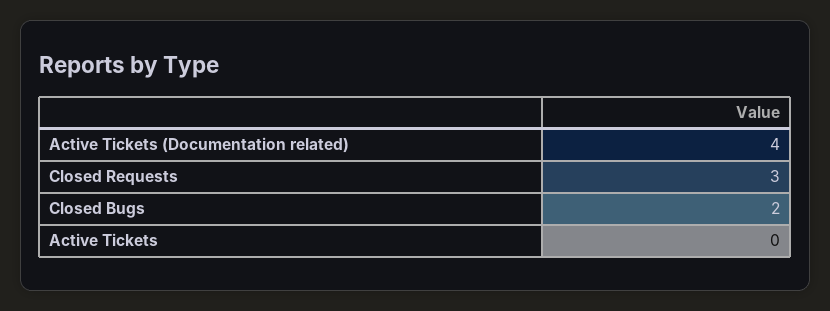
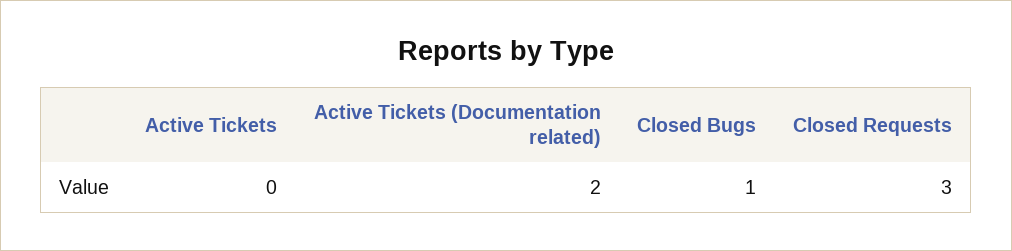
  {
-   "Active Tickets (Documentation related)": 4,
+   "Active Tickets (Documentation related)": 2,
    "Closed Requests": 3,
-   "Closed Bugs": 2,
+   "Closed Bugs": 1,
    "Active Tickets": 0
  }

